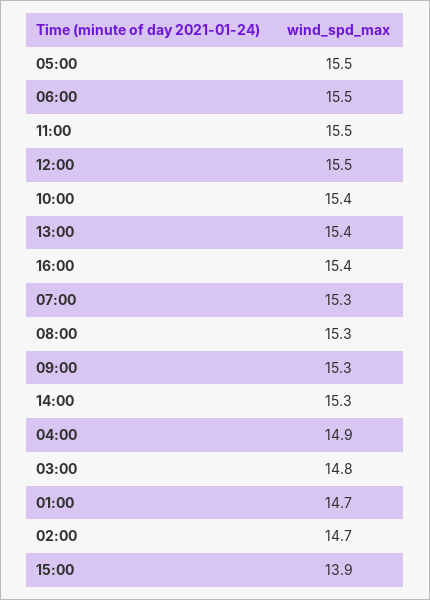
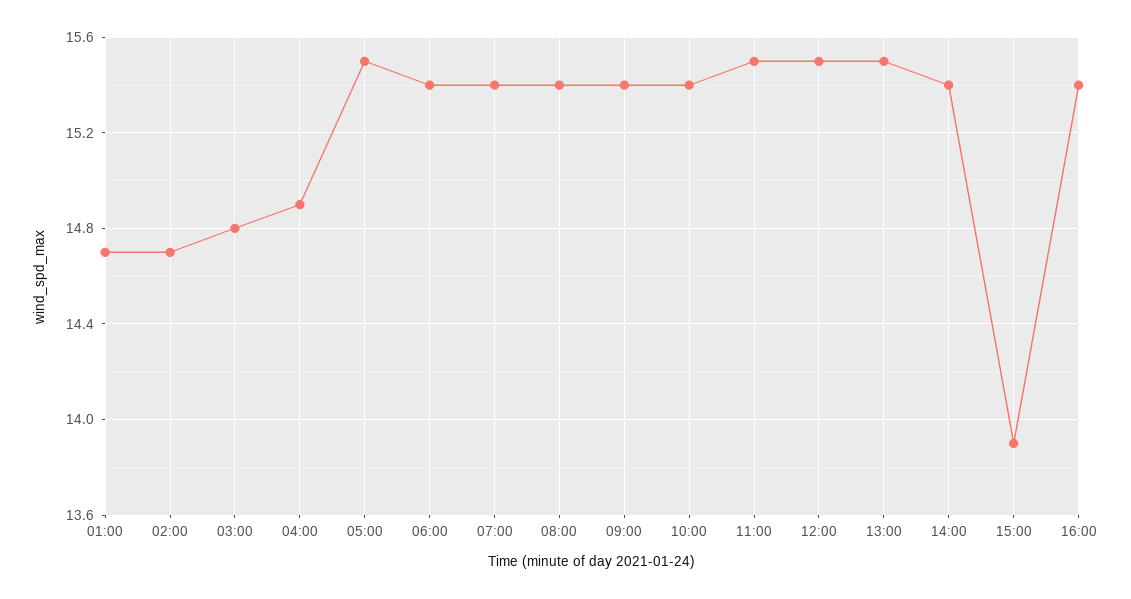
  {
    "05:00": 15.5,
-   "06:00": 15.5,
+   "06:00": 15.4,
    "11:00": 15.5,
    "12:00": 15.5,
    "10:00": 15.4,
-   "13:00": 15.4,
+   "13:00": 15.5,
    "16:00": 15.4,
-   "07:00": 15.3,
+   "07:00": 15.4,
-   "08:00": 15.3,
+   "08:00": 15.4,
-   "09:00": 15.3,
+   "09:00": 15.4,
-   "14:00": 15.3,
+   "14:00": 15.4,
    "04:00": 14.9,
    "03:00": 14.8,
    "01:00": 14.7,
    "02:00": 14.7,
    "15:00": 13.9
  }

